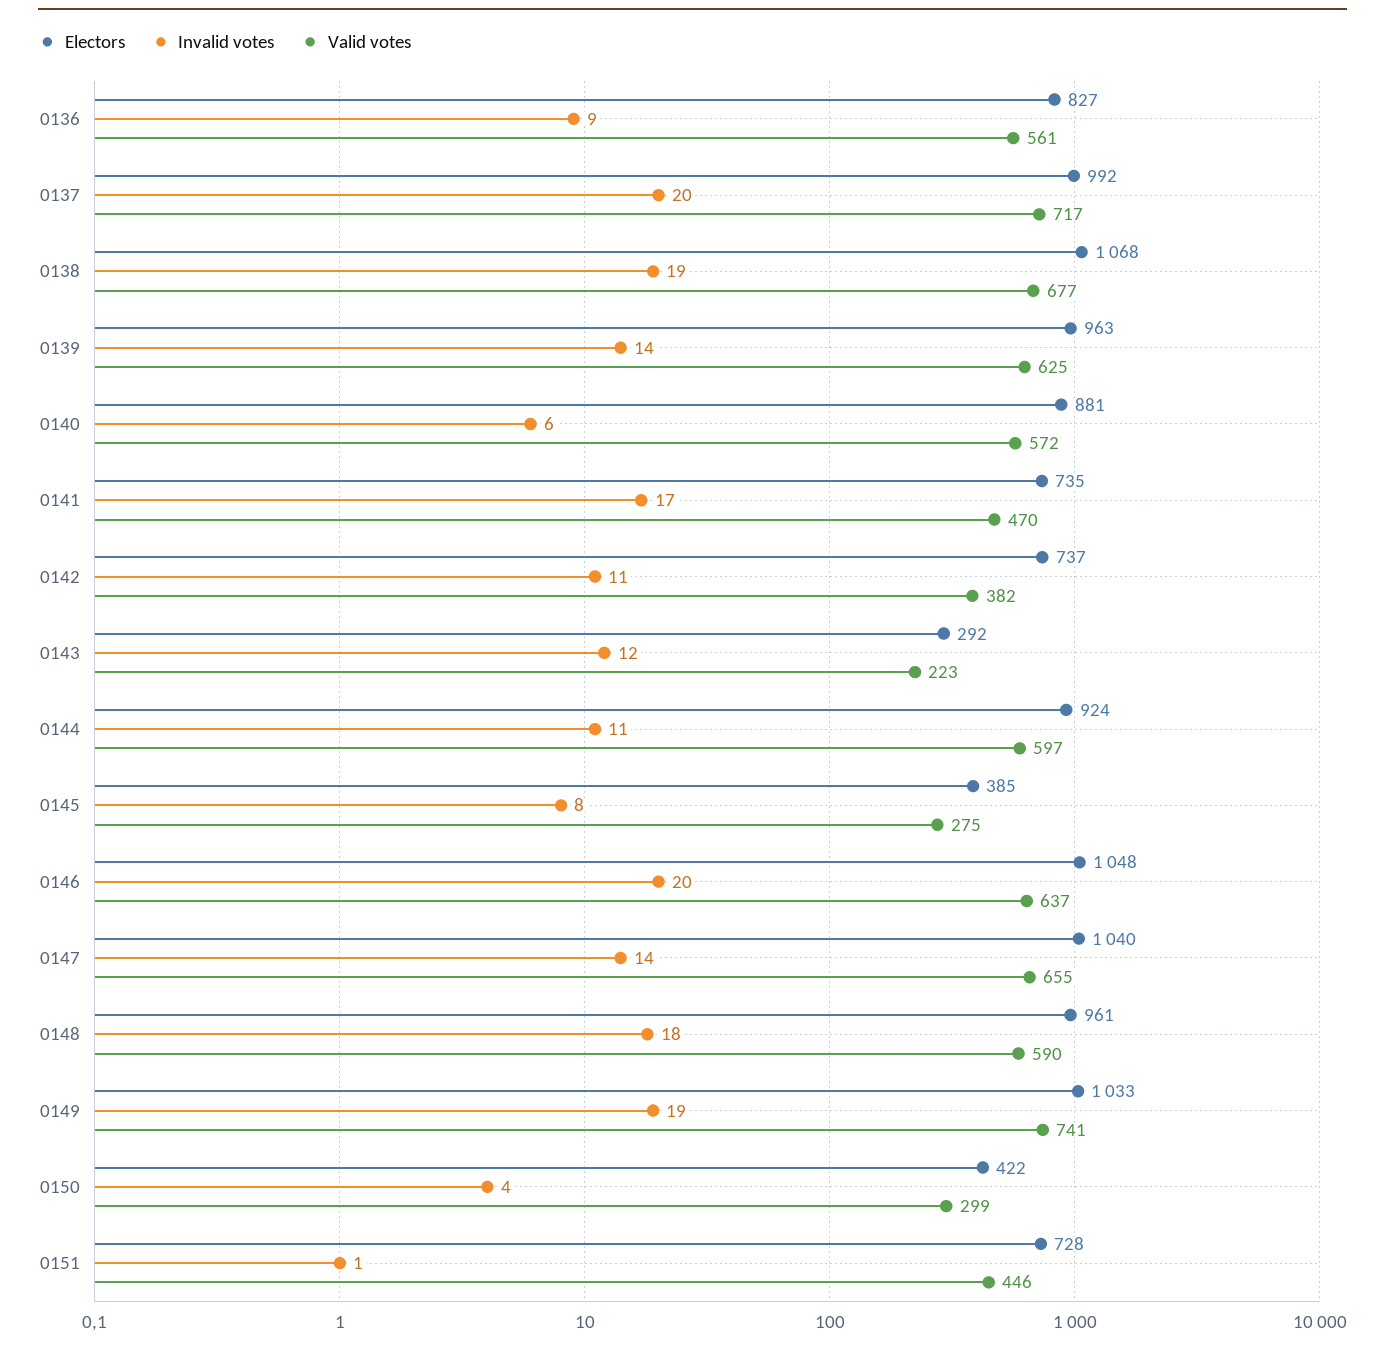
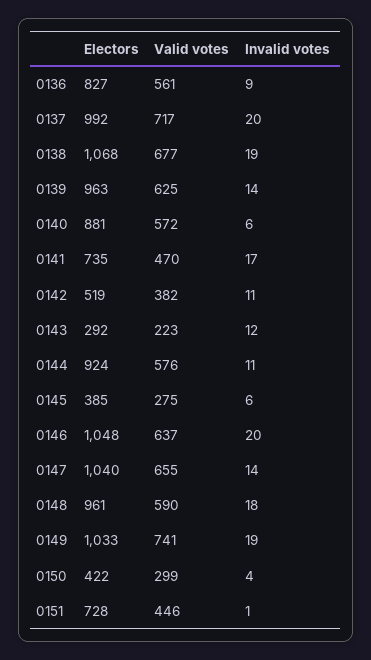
  {
    "Electors": {
      "0136": 827,
      "0137": 992,
      "0138": 1068,
      "0139": 963,
      "0140": 881,
      "0141": 735,
-     "0142": 737,
+     "0142": 519,
      "0143": 292,
      "0144": 924,
      "0145": 385,
      "0146": 1048,
      "0147": 1040,
      "0148": 961,
      "0149": 1033,
      "0150": 422,
      "0151": 728
    },
    "Invalid votes": {
      "0136": 9,
      "0137": 20,
      "0138": 19,
      "0139": 14,
      "0140": 6,
      "0141": 17,
      "0142": 11,
      "0143": 12,
      "0144": 11,
-     "0145": 8,
+     "0145": 6,
      "0146": 20,
      "0147": 14,
      "0148": 18,
      "0149": 19,
      "0150": 4,
      "0151": 1
    },
    "Valid votes": {
      "0136": 561,
      "0137": 717,
      "0138": 677,
      "0139": 625,
      "0140": 572,
      "0141": 470,
      "0142": 382,
      "0143": 223,
-     "0144": 597,
+     "0144": 576,
      "0145": 275,
      "0146": 637,
      "0147": 655,
      "0148": 590,
      "0149": 741,
      "0150": 299,
      "0151": 446
    }
  }

